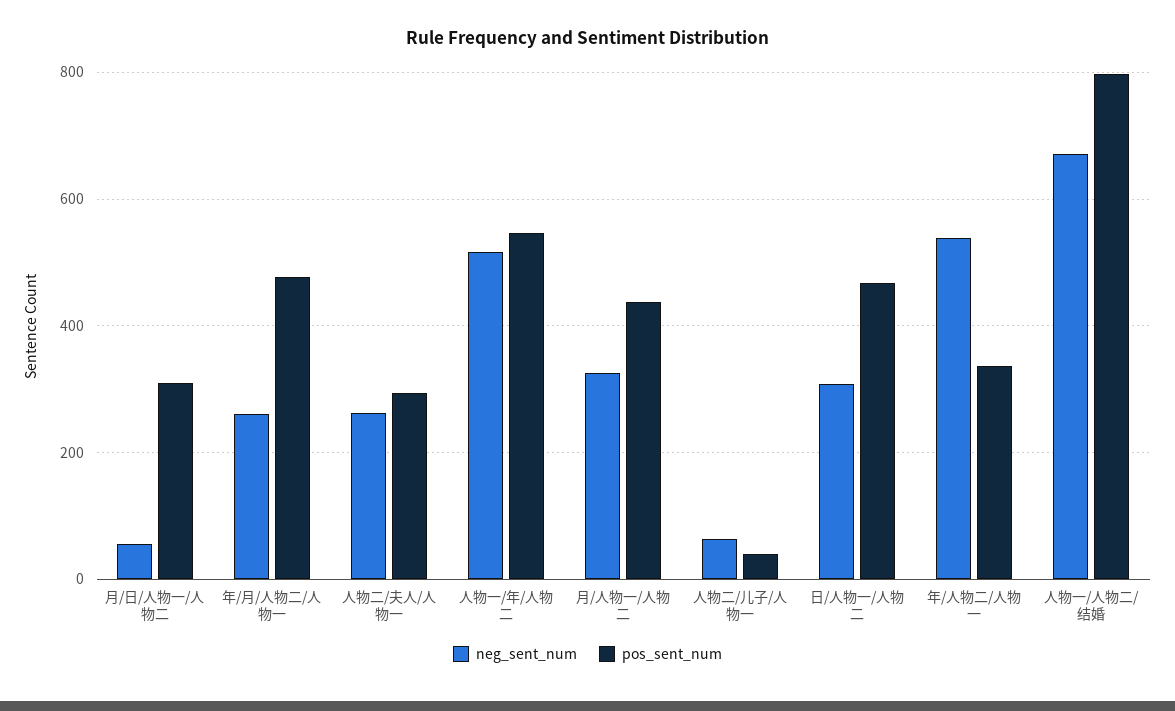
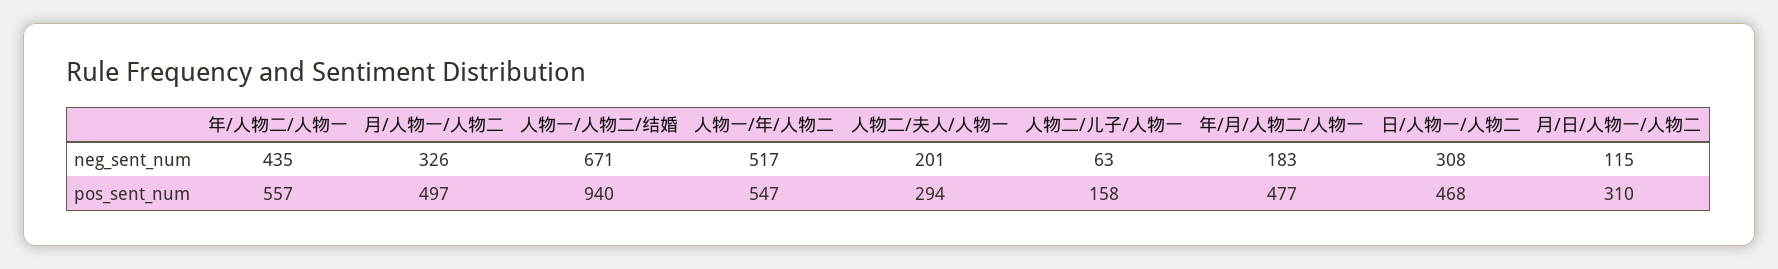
  {
    "neg_sent_num": {
-     "月/日/人物一/人物二": 60,
+     "月/日/人物一/人物二": 115,
-     "年/月/人物二/人物一": 260,
+     "年/月/人物二/人物一": 183,
-     "人物二/夫人/人物一": 260,
+     "人物二/夫人/人物一": 201,
      "人物一/年/人物二": 517,
      "月/人物一/人物二": 326,
      "人物二/儿子/人物一": 63,
      "日/人物一/人物二": 308,
-     "年/人物二/人物一": 540,
+     "年/人物二/人物一": 435,
      "人物一/人物二/结婚": 671
    },
    "pos_sent_num": {
      "月/日/人物一/人物二": 310,
      "年/月/人物二/人物一": 477,
      "人物二/夫人/人物一": 294,
      "人物一/年/人物二": 547,
-     "月/人物一/人物二": 440,
+     "月/人物一/人物二": 497,
-     "人物二/儿子/人物一": 40,
+     "人物二/儿子/人物一": 158,
      "日/人物一/人物二": 468,
-     "年/人物二/人物一": 340,
+     "年/人物二/人物一": 557,
-     "人物一/人物二/结婚": 800
+     "人物一/人物二/结婚": 940
    }
  }

